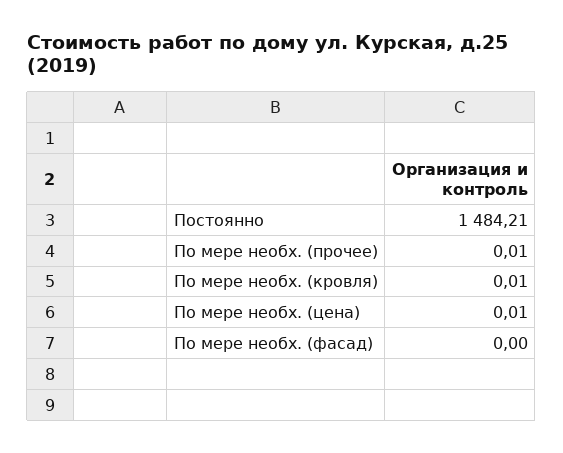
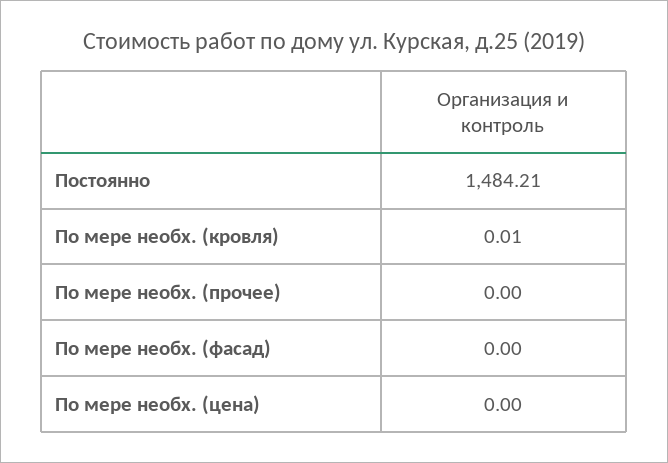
  {
    "Постоянно": 1484.21,
-   "По мере необх. (прочее)": 0.01,
+   "По мере необх. (прочее)": 0,
    "По мере необх. (кровля)": 0.01,
-   "По мере необх. (цена)": 0.01,
+   "По мере необх. (цена)": 0,
    "По мере необх. (фасад)": 0
  }

